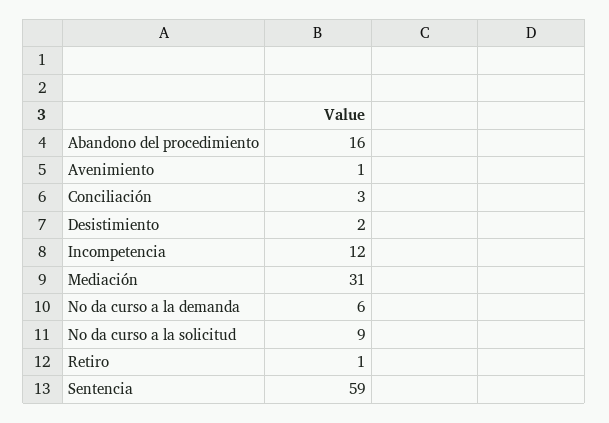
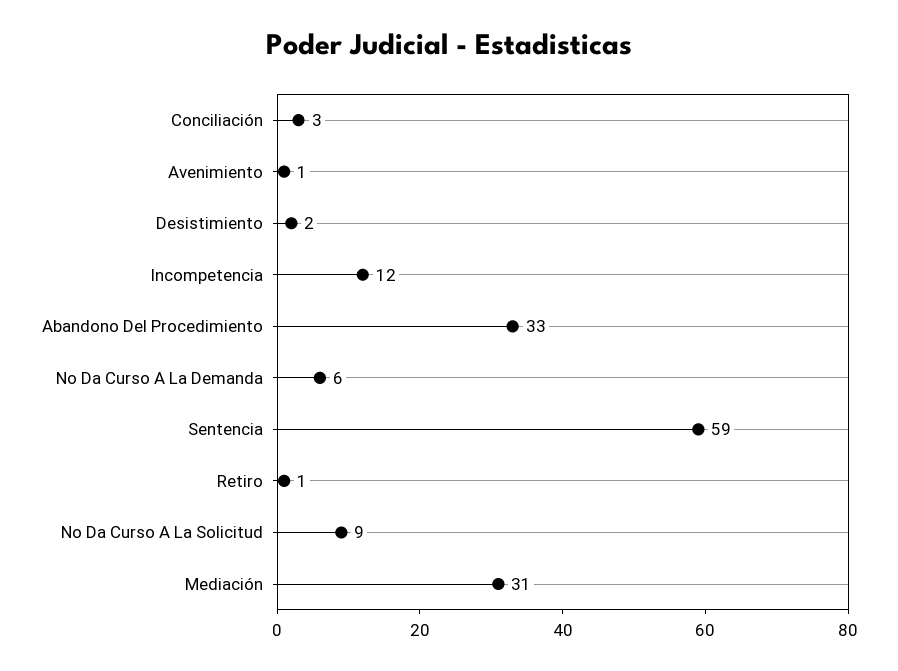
  {
-   "Abandono del procedimiento": 16,
+   "Abandono del procedimiento": 33,
    "Avenimiento": 1,
    "Conciliación": 3,
    "Desistimiento": 2,
    "Incompetencia": 12,
    "Mediación": 31,
    "No da curso a la demanda": 6,
    "No da curso a la solicitud": 9,
    "Retiro": 1,
    "Sentencia": 59
  }

